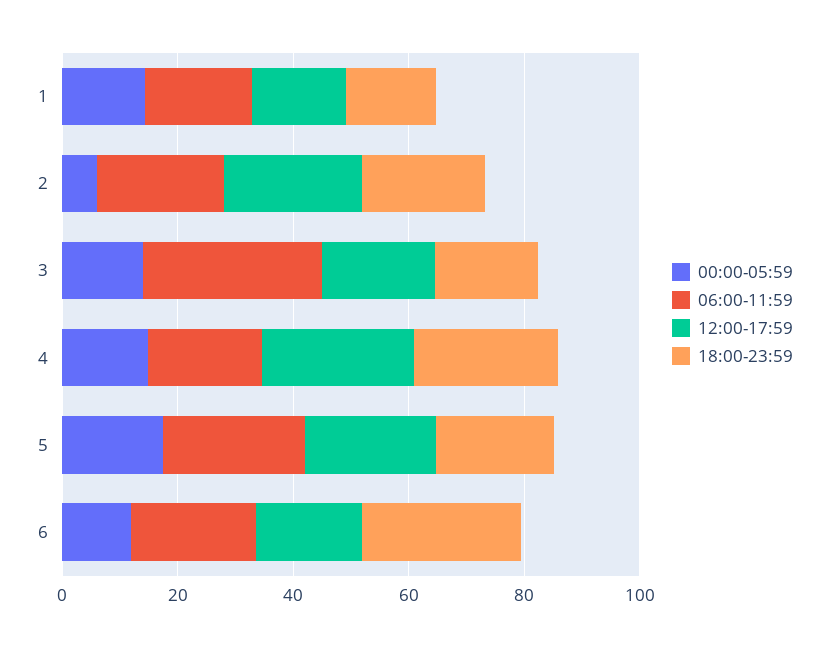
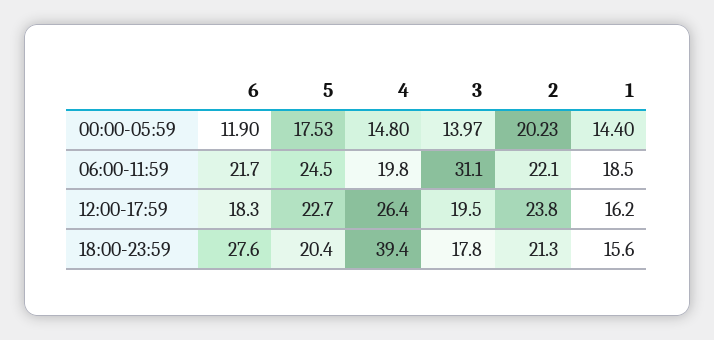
  {
    "00:00-05:59": {
      "1": 14.4,
-     "2": 5,
+     "2": 20.23,
      "3": 13.97,
      "4": 14.8,
      "5": 17.53,
      "6": 11.9
    },
    "06:00-11:59": {
      "1": 18.5,
      "2": 22.1,
      "3": 31.1,
      "4": 19.8,
      "5": 24.5,
      "6": 21.7
    },
    "12:00-17:59": {
      "1": 16.2,
      "2": 23.8,
      "3": 19.5,
      "4": 26.4,
      "5": 22.7,
      "6": 18.3
    },
    "18:00-23:59": {
      "1": 15.6,
      "2": 21.3,
      "3": 17.8,
-     "4": 25,
+     "4": 39.4,
      "5": 20.4,
      "6": 27.6
    }
  }

